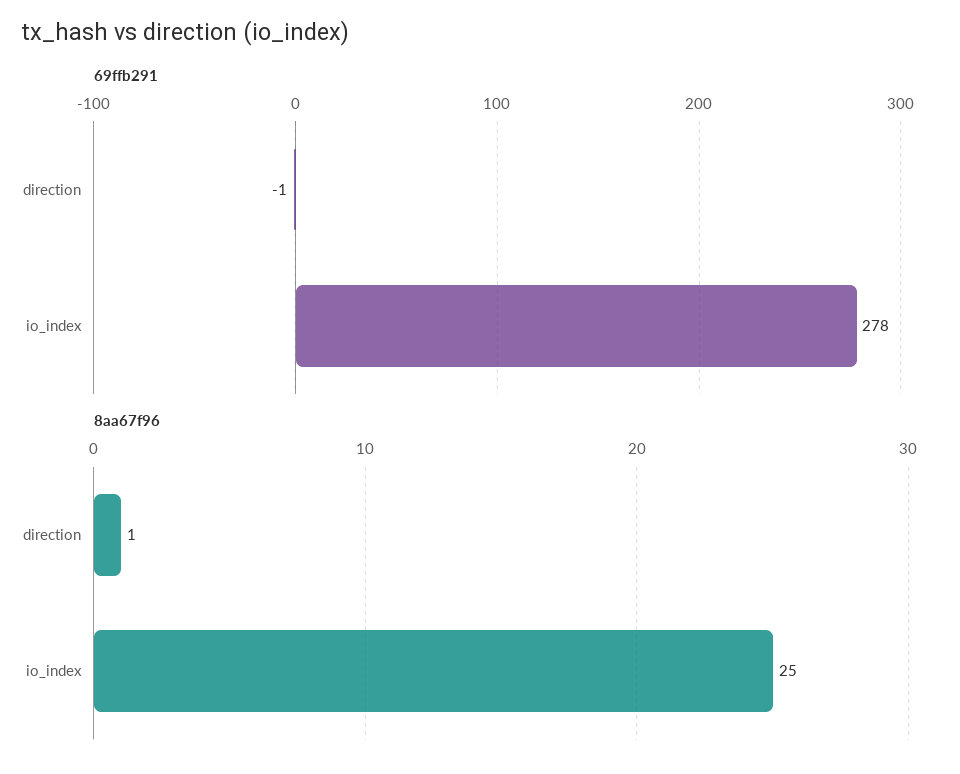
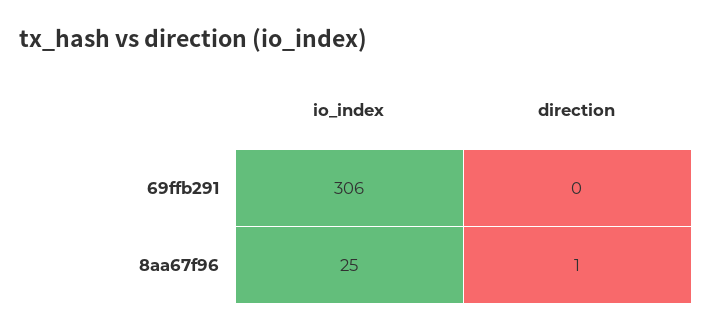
  {
    "69ffb291": {
-     "direction": -1,
+     "direction": 0,
-     "io_index": 278
+     "io_index": 306
    },
    "8aa67f96": {
      "direction": 1,
      "io_index": 25
    }
  }

